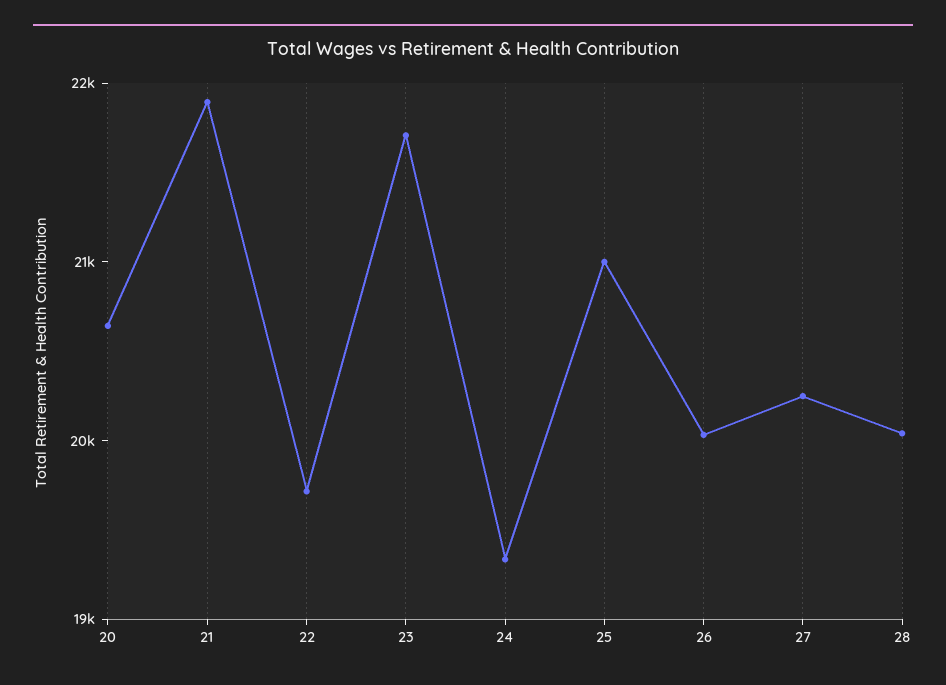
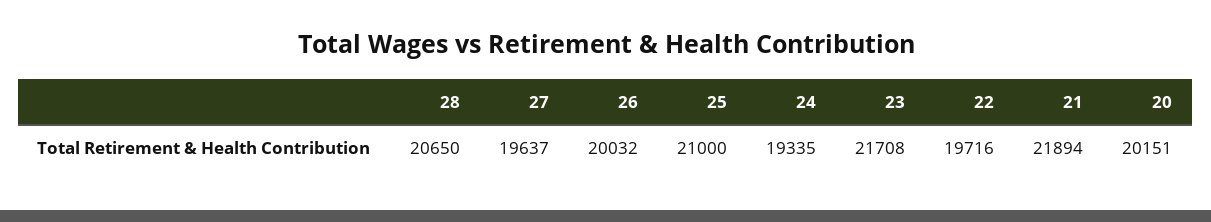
  {
-   "20": 20600,
+   "20": 20151,
    "21": 21894,
    "22": 19716,
    "23": 21708,
    "24": 19335,
    "25": 21000,
    "26": 20032,
-   "27": 20200,
+   "27": 19637,
-   "28": 20000
+   "28": 20650
  }

